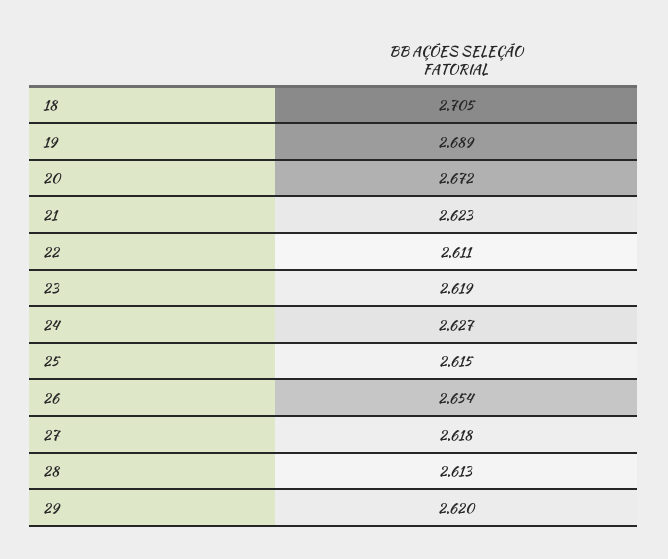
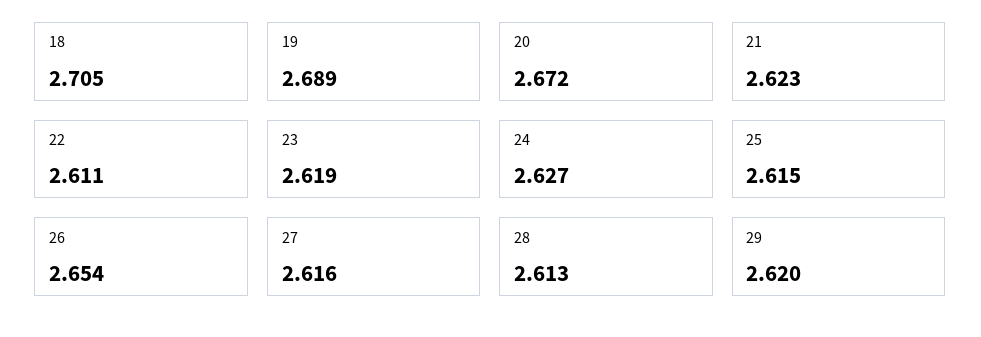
  {
    "18": 2.705,
    "19": 2.689,
    "20": 2.672,
    "21": 2.623,
    "22": 2.611,
    "23": 2.619,
    "24": 2.627,
    "25": 2.615,
    "26": 2.654,
-   "27": 2.618,
+   "27": 2.616,
    "28": 2.613,
    "29": 2.62
  }

